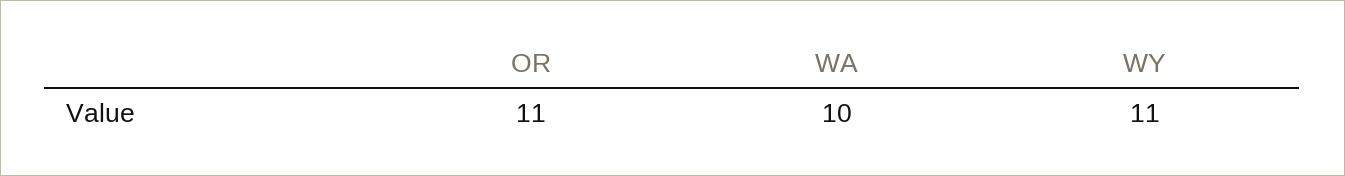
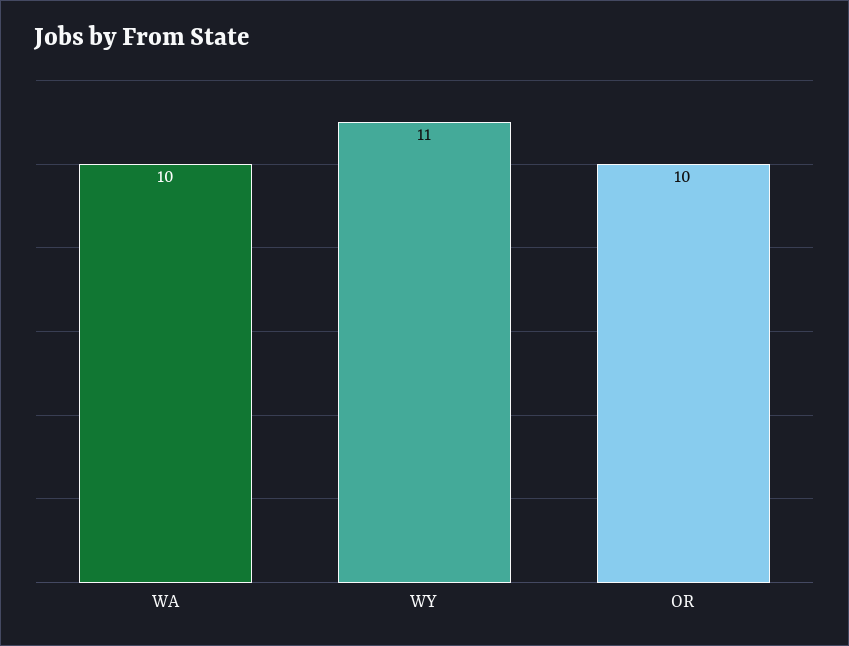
  {
-   "OR": 11,
+   "OR": 10,
    "WA": 10,
    "WY": 11
  }

